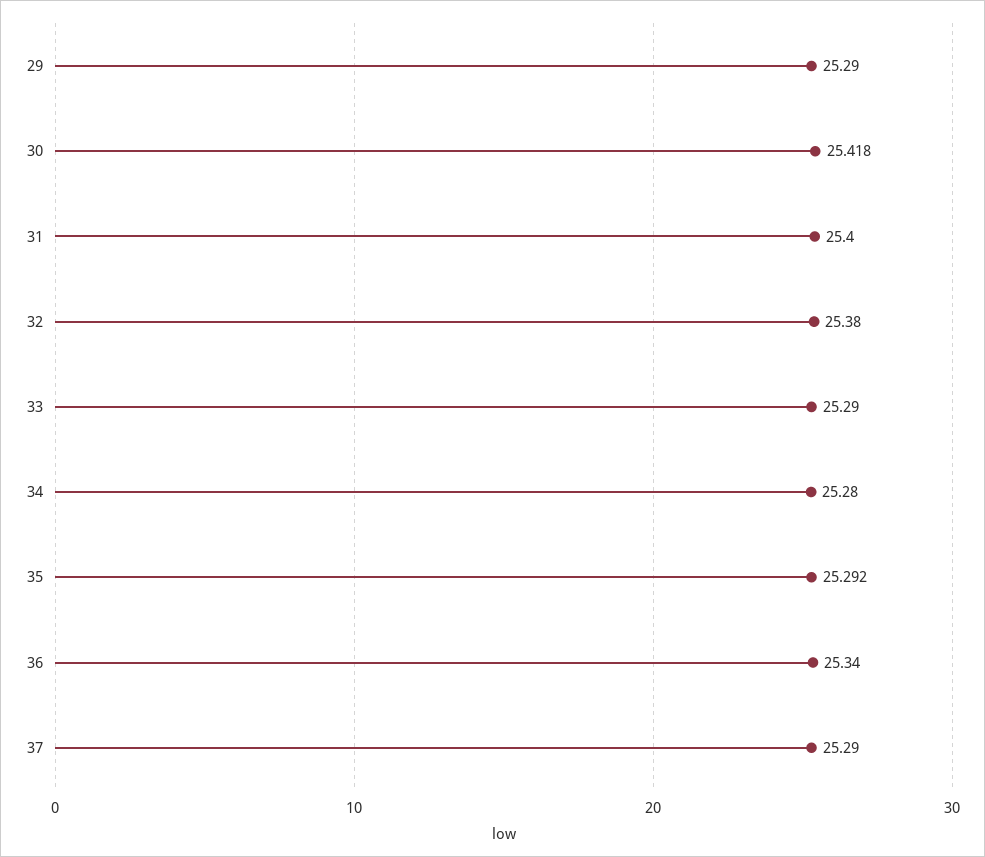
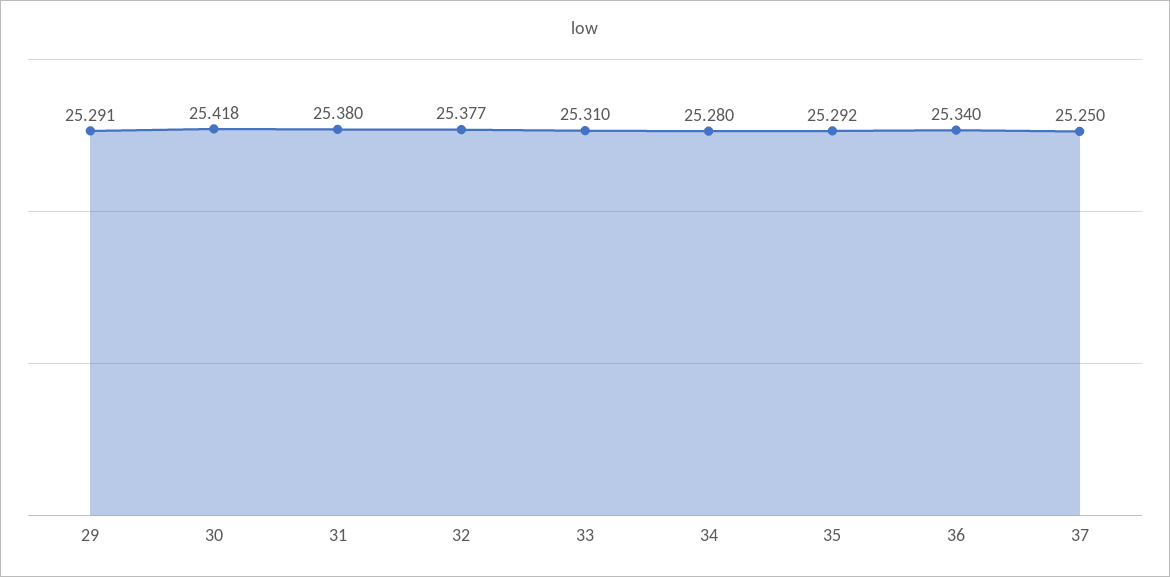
  {
-   "29": 25.29,
+   "29": 25.291,
    "30": 25.418,
-   "31": 25.4,
+   "31": 25.38,
-   "32": 25.38,
+   "32": 25.377,
-   "33": 25.29,
+   "33": 25.31,
    "34": 25.28,
    "35": 25.292,
    "36": 25.34,
-   "37": 25.29
+   "37": 25.25
  }

